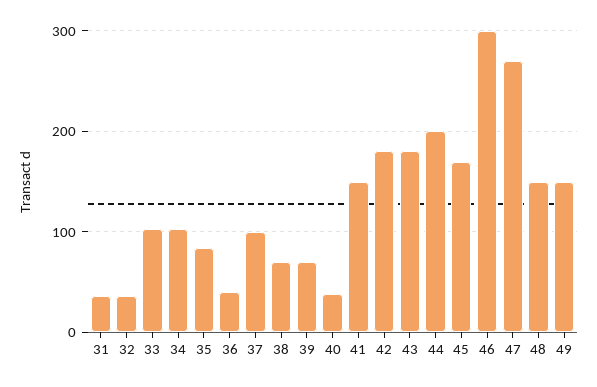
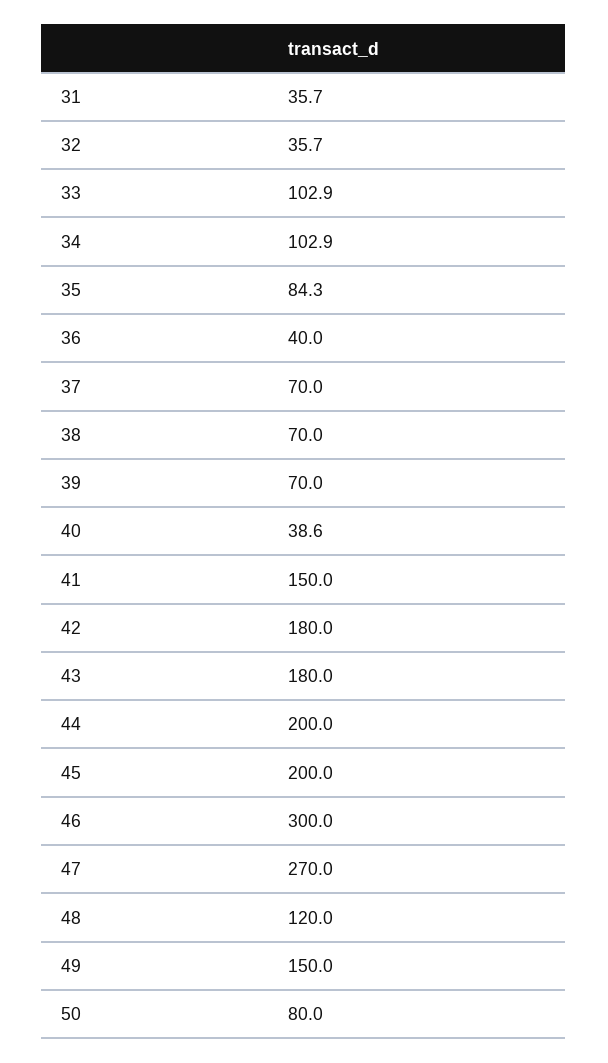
  {
    "31": 35.7,
    "32": 35.7,
    "33": 102.9,
    "34": 102.9,
    "35": 84.3,
    "36": 40,
-   "37": 100,
+   "37": 70,
    "38": 70,
    "39": 70,
    "40": 38.6,
    "41": 150,
    "42": 180,
    "43": 180,
    "44": 200,
-   "45": 170,
+   "45": 200,
    "46": 300,
    "47": 270,
-   "48": 150,
+   "48": 120,
-   "49": 150
+   "49": 150,
+   "50": 80
  }

